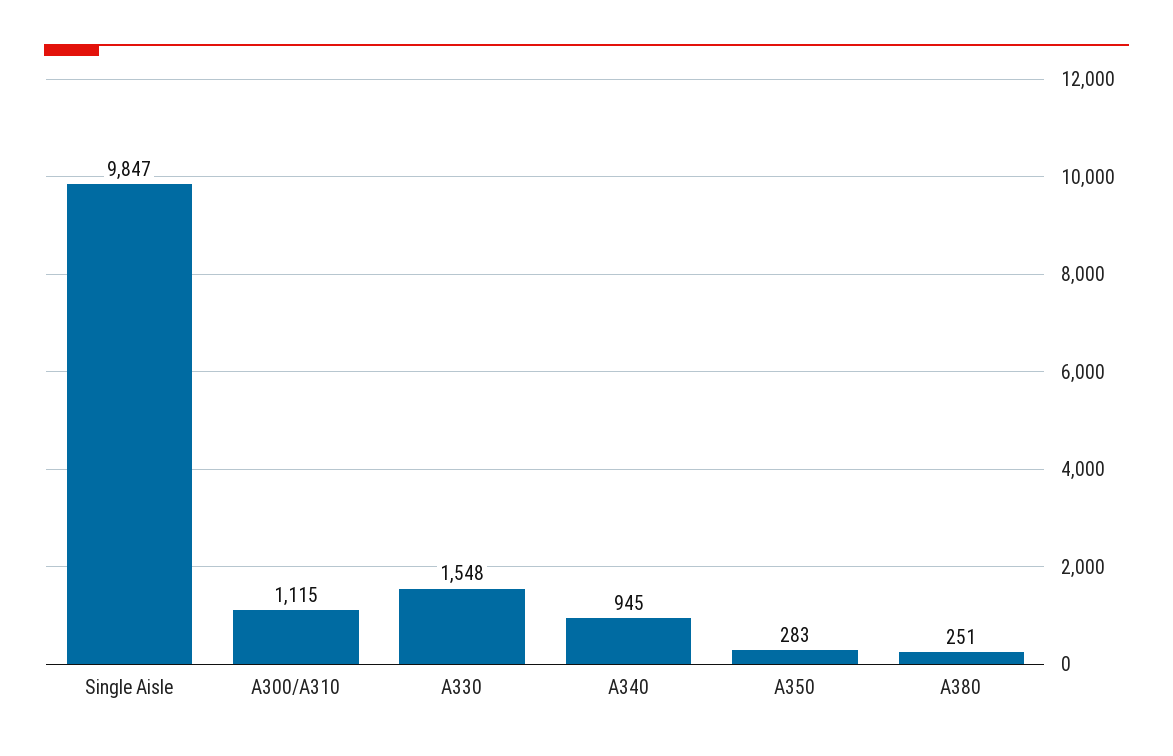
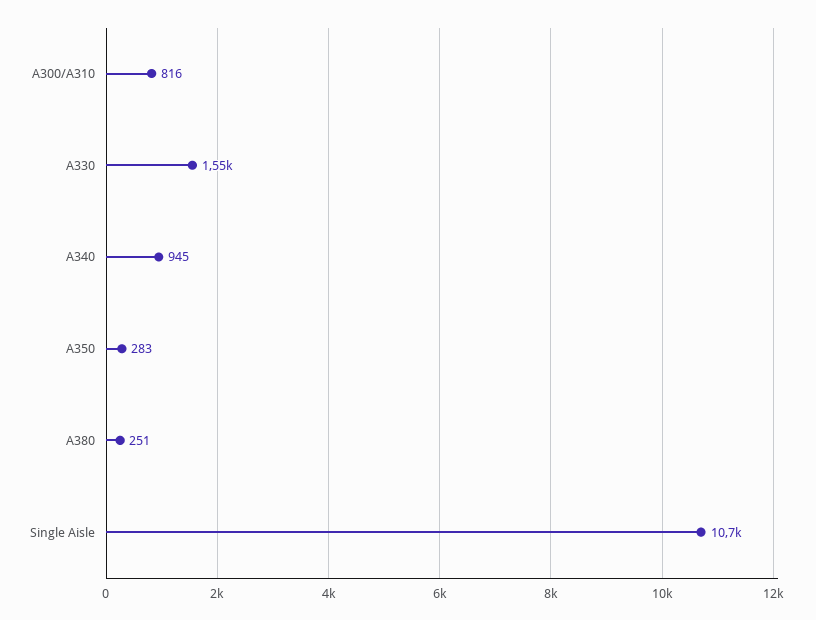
  {
-   "Single Aisle": 9847,
+   "Single Aisle": 10700,
-   "A300/A310": 1115,
+   "A300/A310": 816,
    "A330": 1548,
    "A340": 945,
    "A350": 283,
    "A380": 251
  }

